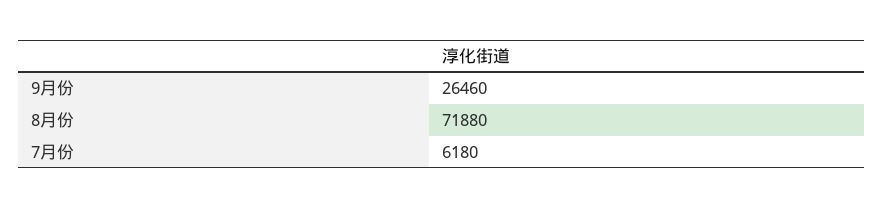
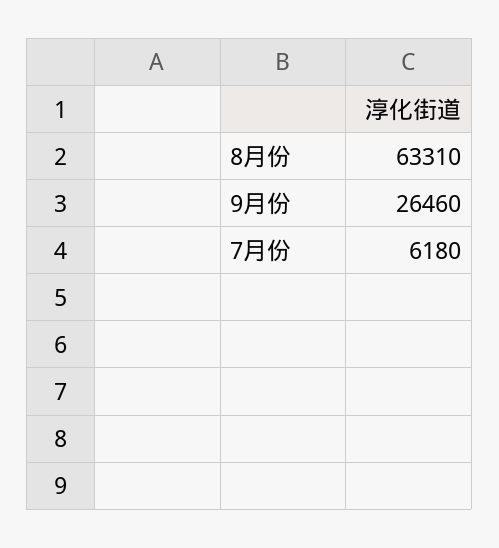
  {
    "9月份": 26460,
-   "8月份": 71880,
+   "8月份": 63310,
    "7月份": 6180
  }

